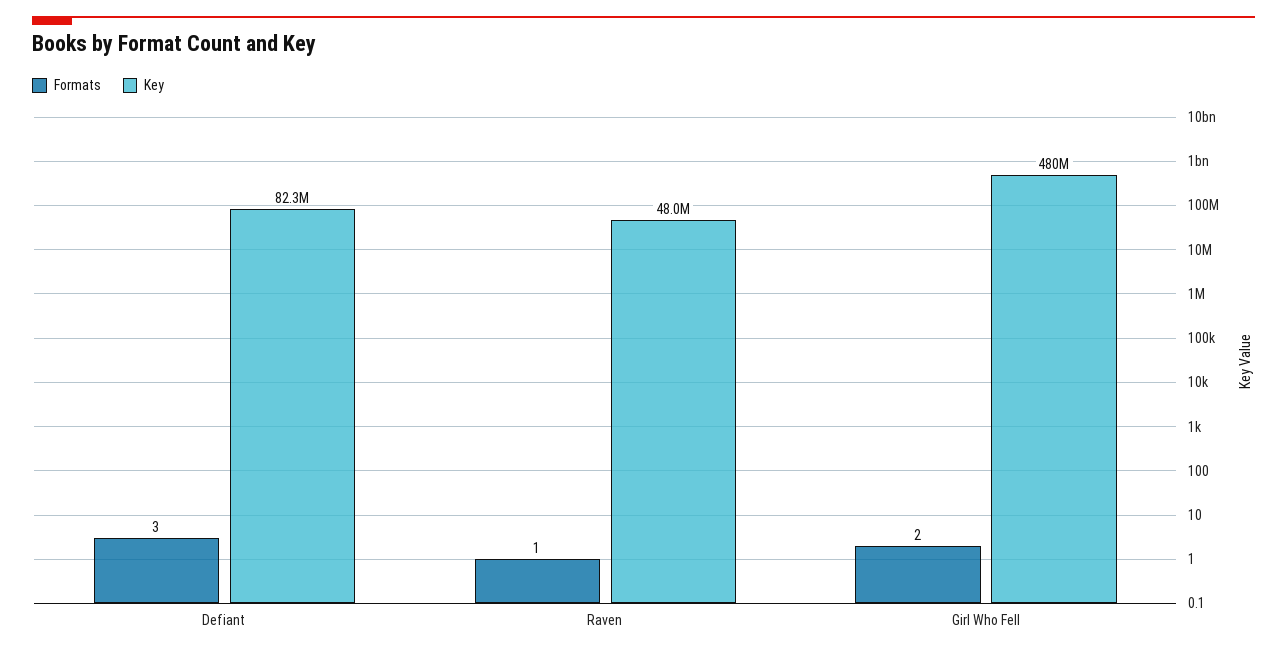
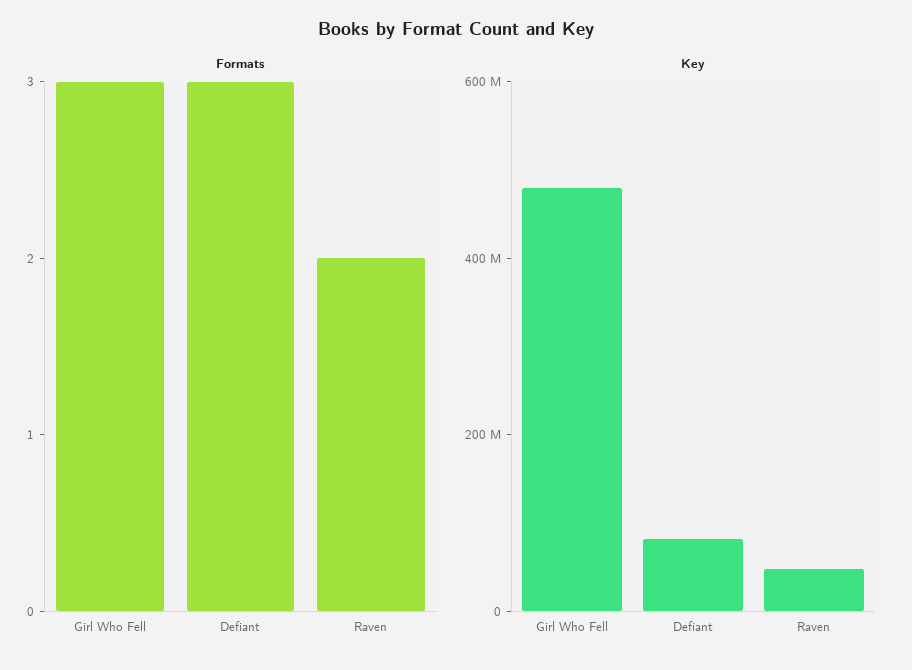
  {
    "Formats": {
      "Defiant": 3,
-     "Raven": 1,
+     "Raven": 2,
-     "Girl Who Fell": 2
+     "Girl Who Fell": 3
    },
    "Key": {
      "Defiant": 82300000,
      "Raven": 48000000,
      "Girl Who Fell": 480000000
    }
  }

